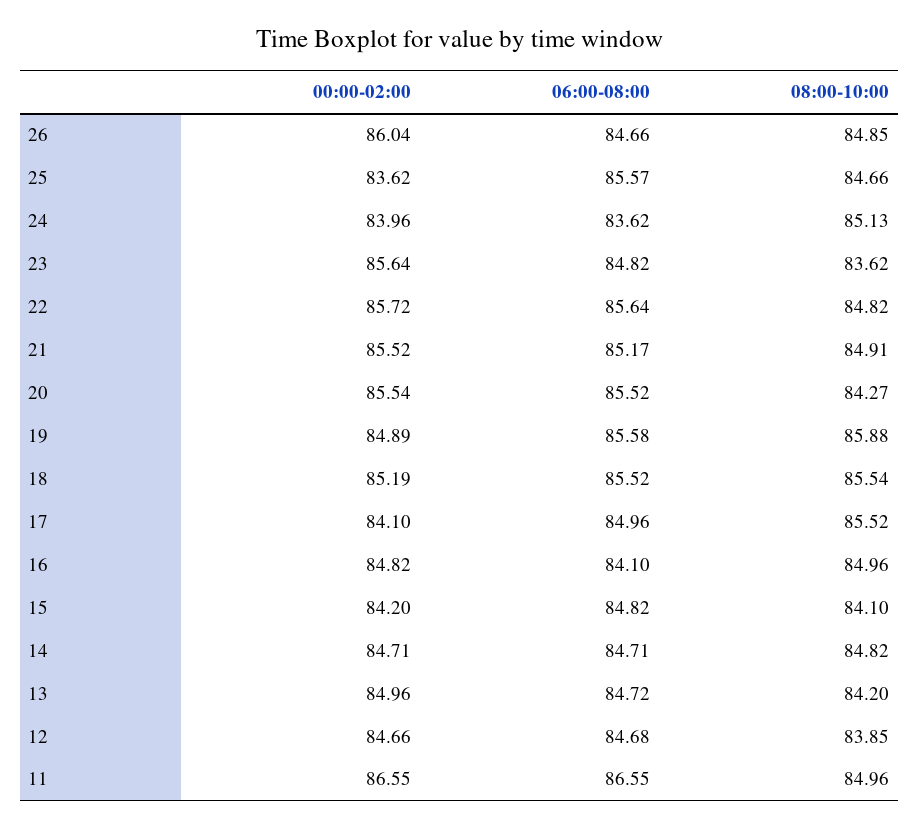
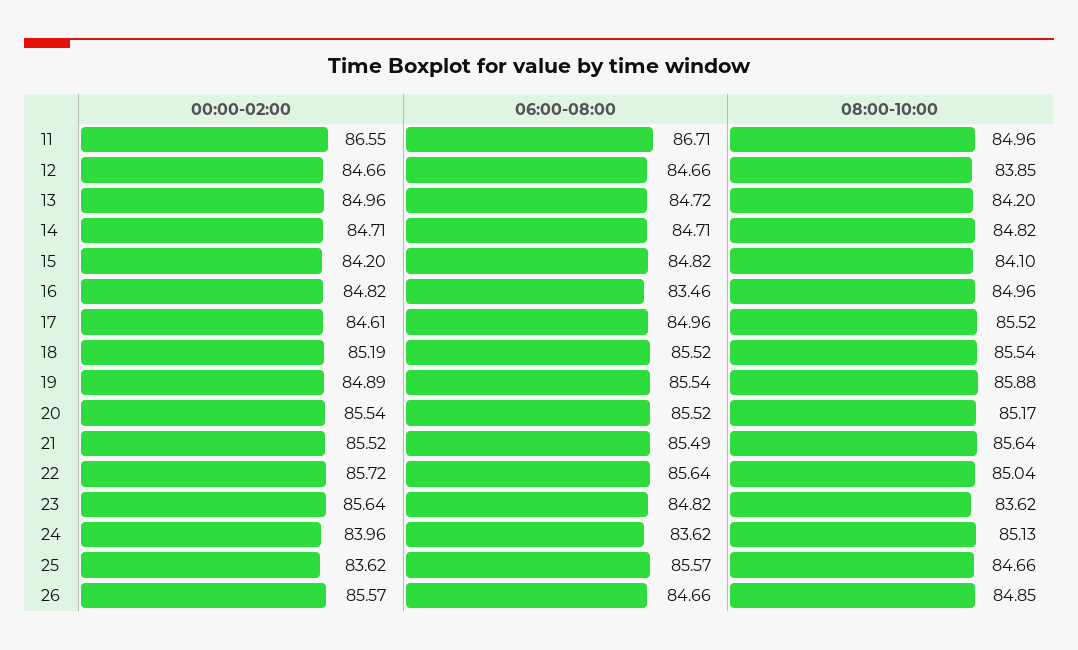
  {
    "00:00-02:00": {
-     "26": 86.04,
+     "26": 85.57,
      "25": 83.62,
      "24": 83.96,
      "23": 85.64,
      "22": 85.72,
      "21": 85.52,
      "20": 85.54,
      "19": 84.89,
      "18": 85.19,
-     "17": 84.1,
+     "17": 84.61,
      "16": 84.82,
      "15": 84.2,
      "14": 84.71,
      "13": 84.96,
      "12": 84.66,
      "11": 86.55
    },
    "06:00-08:00": {
      "26": 84.66,
      "25": 85.57,
      "24": 83.62,
      "23": 84.82,
      "22": 85.64,
-     "21": 85.17,
+     "21": 85.49,
      "20": 85.52,
-     "19": 85.58,
+     "19": 85.54,
      "18": 85.52,
      "17": 84.96,
-     "16": 84.1,
+     "16": 83.46,
      "15": 84.82,
      "14": 84.71,
      "13": 84.72,
-     "12": 84.68,
+     "12": 84.66,
-     "11": 86.55
+     "11": 86.71
    },
    "08:00-10:00": {
      "26": 84.85,
      "25": 84.66,
      "24": 85.13,
      "23": 83.62,
-     "22": 84.82,
+     "22": 85.04,
-     "21": 84.91,
+     "21": 85.64,
-     "20": 84.27,
+     "20": 85.17,
      "19": 85.88,
      "18": 85.54,
      "17": 85.52,
      "16": 84.96,
      "15": 84.1,
      "14": 84.82,
      "13": 84.2,
      "12": 83.85,
      "11": 84.96
    }
  }

